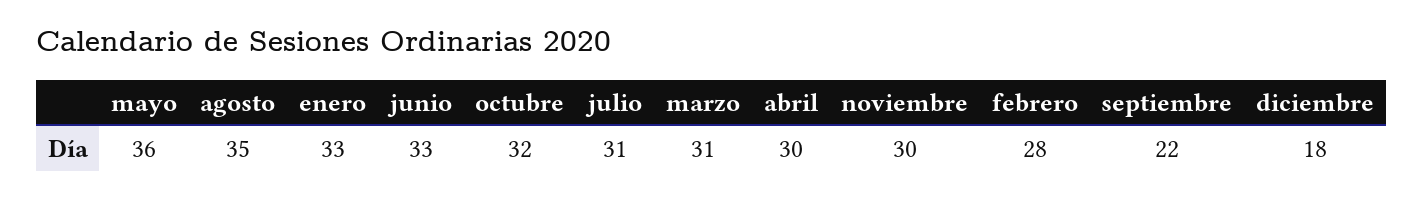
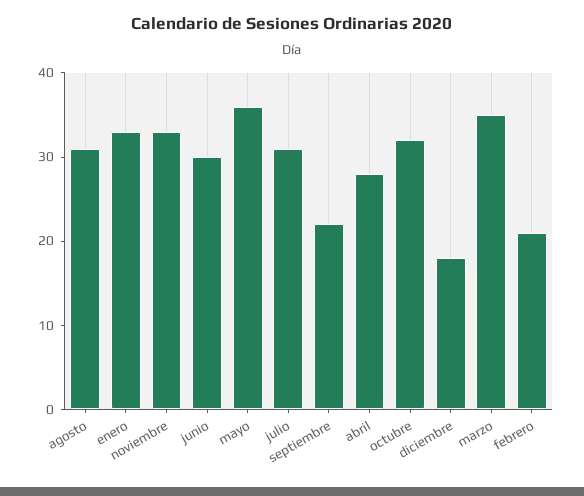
  {
    "mayo": 36,
-   "agosto": 35,
+   "agosto": 31,
    "enero": 33,
-   "junio": 33,
+   "junio": 30,
    "octubre": 32,
    "julio": 31,
-   "marzo": 31,
+   "marzo": 35,
-   "abril": 30,
+   "abril": 28,
-   "noviembre": 30,
+   "noviembre": 33,
-   "febrero": 28,
+   "febrero": 21,
    "septiembre": 22,
    "diciembre": 18
  }

